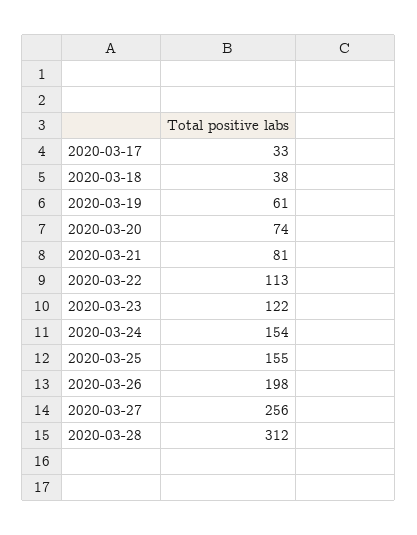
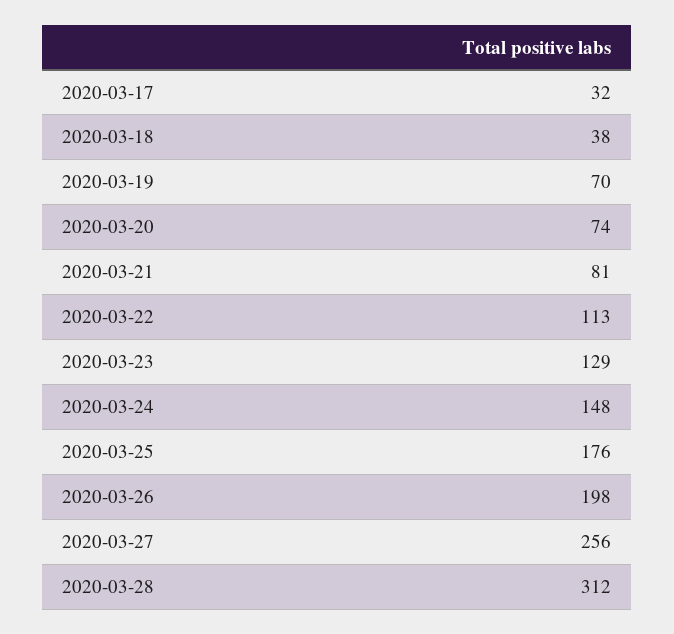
  {
-   "2020-03-17": 33,
+   "2020-03-17": 32,
    "2020-03-18": 38,
-   "2020-03-19": 61,
+   "2020-03-19": 70,
    "2020-03-20": 74,
    "2020-03-21": 81,
    "2020-03-22": 113,
-   "2020-03-23": 122,
+   "2020-03-23": 129,
-   "2020-03-24": 154,
+   "2020-03-24": 148,
-   "2020-03-25": 155,
+   "2020-03-25": 176,
    "2020-03-26": 198,
    "2020-03-27": 256,
    "2020-03-28": 312
  }

